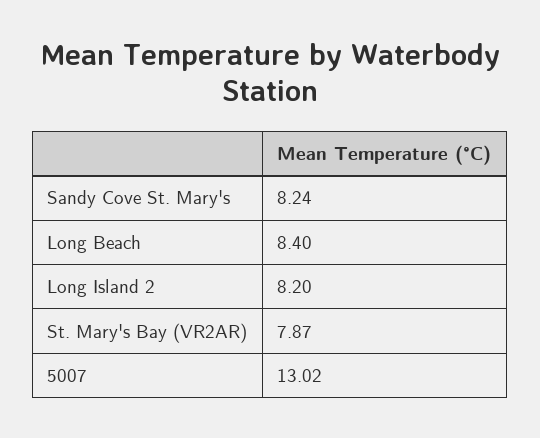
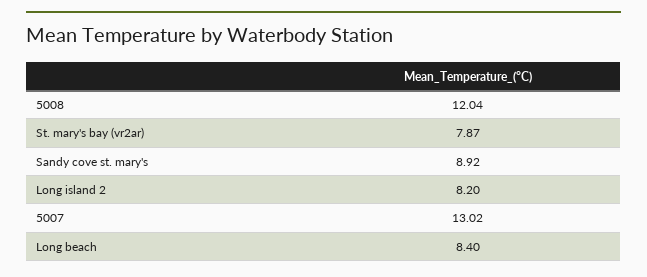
  {
-   "Sandy Cove St. Mary's": 8.24,
+   "Sandy Cove St. Mary's": 8.92,
    "Long Beach": 8.4,
    "Long Island 2": 8.2,
    "St. Mary's Bay (VR2AR)": 7.87,
-   "5007": 13.02
+   "5007": 13.02,
+   "5008": 12.04
  }

